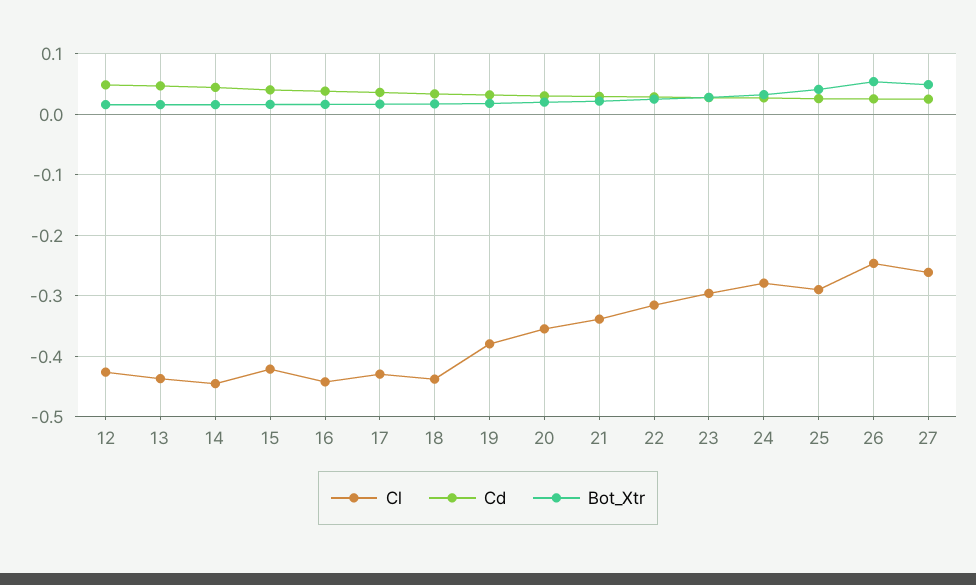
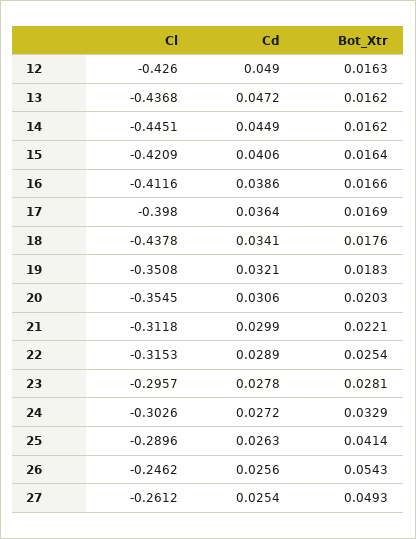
  {
    "Cl": {
      "12": -0.426,
      "13": -0.4368,
      "14": -0.4451,
      "15": -0.4209,
-     "16": -0.44,
+     "16": -0.4116,
-     "17": -0.43,
+     "17": -0.398,
      "18": -0.4378,
-     "19": -0.38,
+     "19": -0.3508,
      "20": -0.3545,
-     "21": -0.34,
+     "21": -0.3118,
      "22": -0.3153,
      "23": -0.2957,
-     "24": -0.28,
+     "24": -0.3026,
      "25": -0.2896,
      "26": -0.2462,
      "27": -0.2612
    },
    "Cd": {
      "12": 0.049,
      "13": 0.0472,
      "14": 0.0449,
      "15": 0.0406,
      "16": 0.0386,
      "17": 0.0364,
      "18": 0.0341,
      "19": 0.0321,
      "20": 0.0306,
      "21": 0.0299,
      "22": 0.0289,
      "23": 0.0278,
      "24": 0.0272,
      "25": 0.0263,
      "26": 0.0256,
      "27": 0.0254
    },
    "Bot_Xtr": {
      "12": 0.0163,
      "13": 0.0162,
      "14": 0.0162,
      "15": 0.0164,
      "16": 0.0166,
      "17": 0.0169,
      "18": 0.0176,
      "19": 0.0183,
      "20": 0.0203,
      "21": 0.0221,
      "22": 0.0254,
      "23": 0.0281,
      "24": 0.0329,
      "25": 0.0414,
      "26": 0.0543,
      "27": 0.0493
    }
  }

